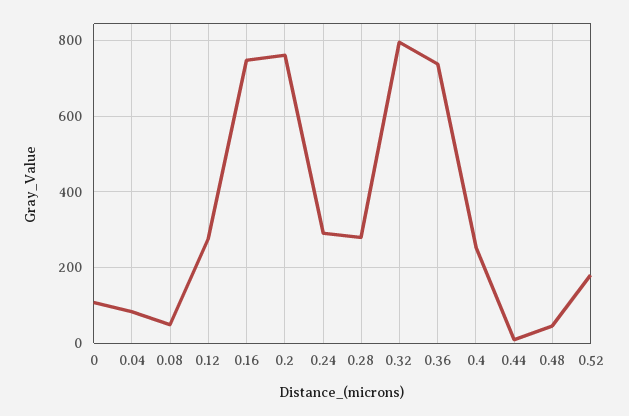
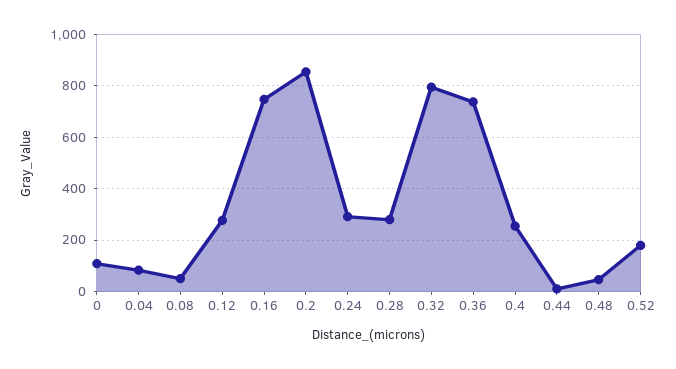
  {
    "0": 100,
    "0.04": 80,
    "0.08": 40,
    "0.12": 280,
    "0.16": 740,
-   "0.2": 760,
+   "0.2": 850,
    "0.24": 300,
    "0.28": 280,
    "0.32": 800,
    "0.36": 740,
    "0.4": 260,
    "0.44": 20,
    "0.48": 40,
    "0.52": 180
  }

